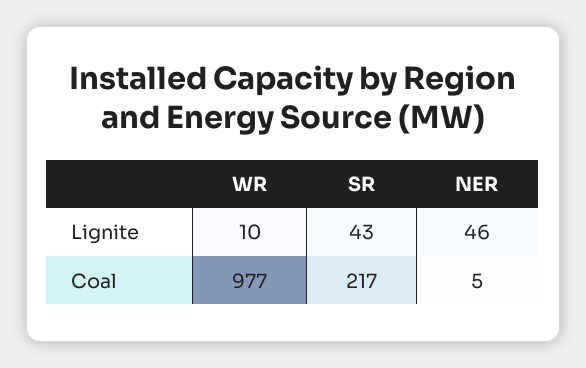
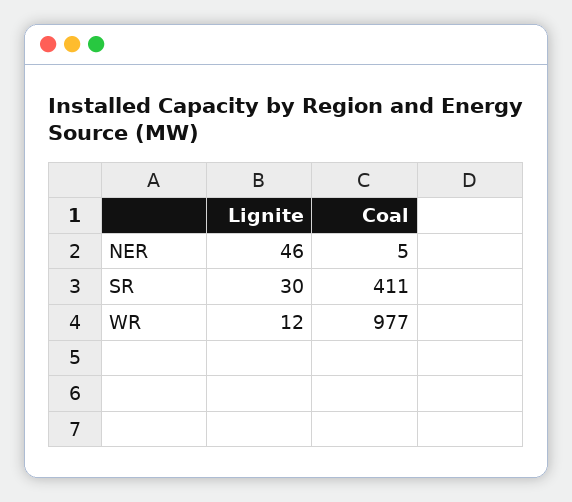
  {
    "WR": {
-     "Lignite": 10,
+     "Lignite": 12,
      "Coal": 977
    },
    "SR": {
-     "Lignite": 43,
+     "Lignite": 30,
-     "Coal": 217
+     "Coal": 411
    },
    "NER": {
      "Lignite": 46,
      "Coal": 5
    }
  }

